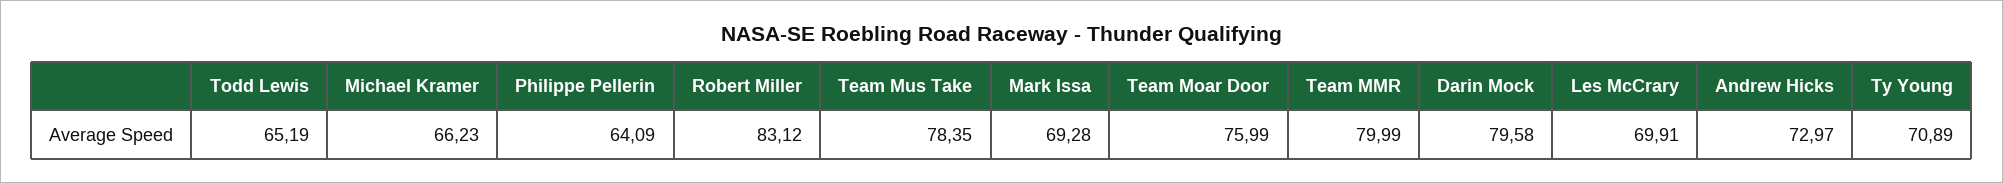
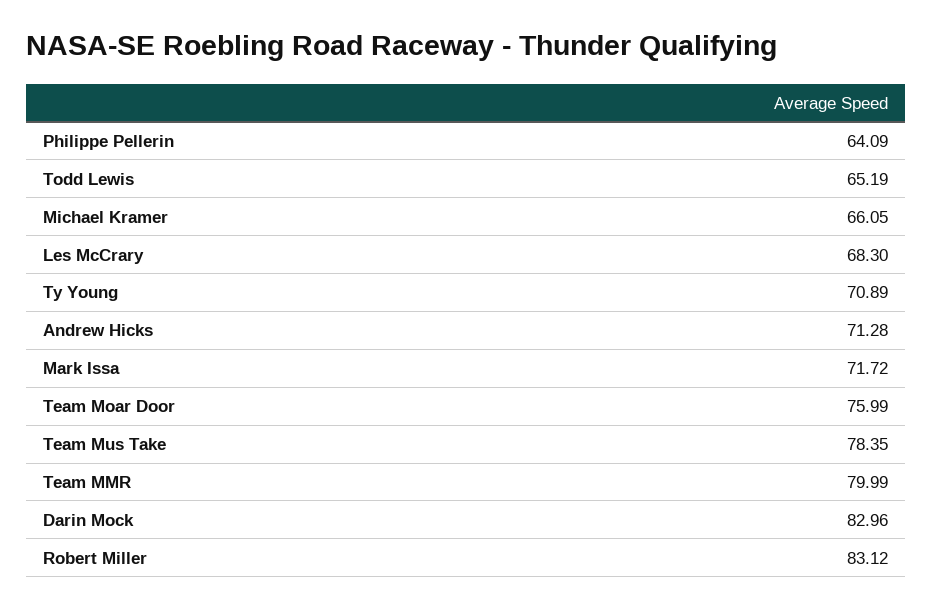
  {
    "Todd Lewis": 65.19,
-   "Michael Kramer": 66.23,
+   "Michael Kramer": 66.05,
    "Philippe Pellerin": 64.09,
    "Robert Miller": 83.12,
    "Team Mus Take": 78.35,
-   "Mark Issa": 69.28,
+   "Mark Issa": 71.72,
    "Team Moar Door": 75.99,
    "Team MMR": 79.99,
-   "Darin Mock": 79.58,
+   "Darin Mock": 82.96,
-   "Les McCrary": 69.91,
+   "Les McCrary": 68.3,
-   "Andrew Hicks": 72.97,
+   "Andrew Hicks": 71.28,
    "Ty Young": 70.89
  }

